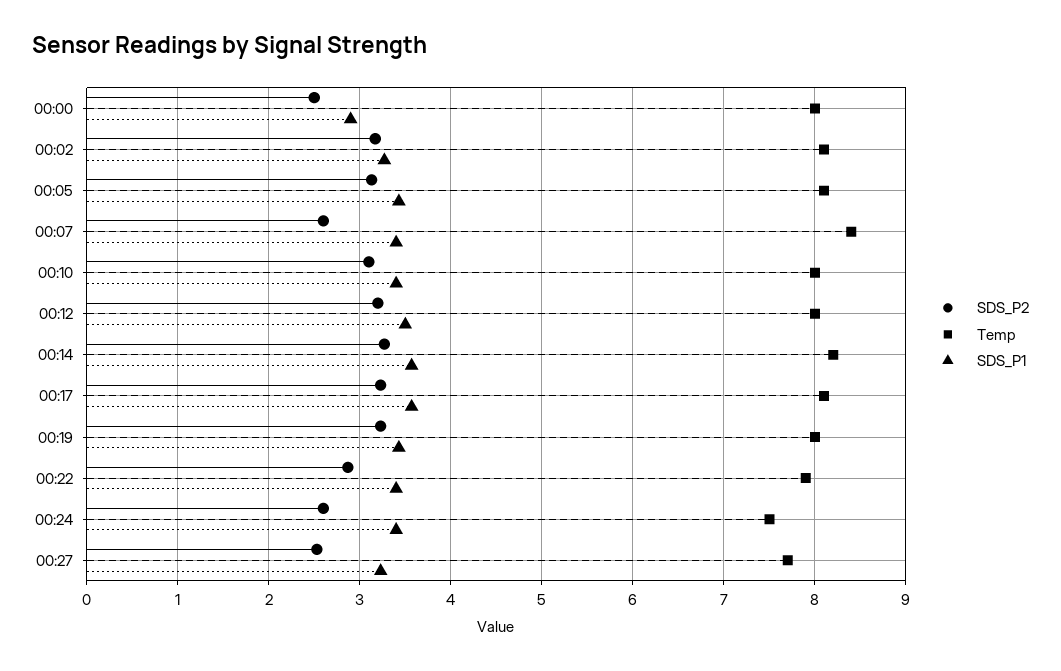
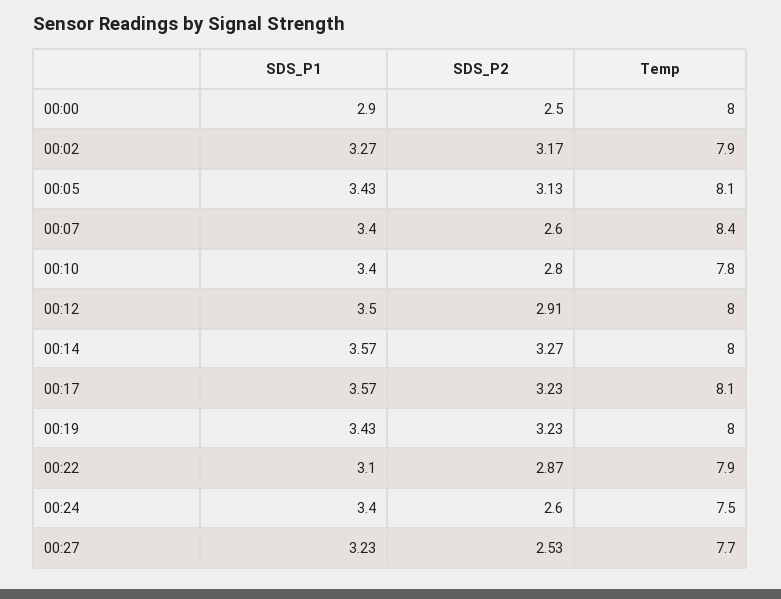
  {
    "SDS_P2": {
      "00:00": 2.5,
      "00:02": 3.17,
      "00:05": 3.13,
      "00:07": 2.6,
-     "00:10": 3.1,
+     "00:10": 2.8,
-     "00:12": 3.2,
+     "00:12": 2.91,
      "00:14": 3.27,
      "00:17": 3.23,
      "00:19": 3.23,
      "00:22": 2.87,
      "00:24": 2.6,
      "00:27": 2.53
    },
    "Temp": {
      "00:00": 8,
-     "00:02": 8.1,
+     "00:02": 7.9,
      "00:05": 8.1,
      "00:07": 8.4,
-     "00:10": 8,
+     "00:10": 7.8,
      "00:12": 8,
-     "00:14": 8.2,
+     "00:14": 8,
      "00:17": 8.1,
      "00:19": 8,
      "00:22": 7.9,
      "00:24": 7.5,
      "00:27": 7.7
    },
    "SDS_P1": {
      "00:00": 2.9,
      "00:02": 3.27,
      "00:05": 3.43,
      "00:07": 3.4,
      "00:10": 3.4,
      "00:12": 3.5,
      "00:14": 3.57,
      "00:17": 3.57,
      "00:19": 3.43,
-     "00:22": 3.4,
+     "00:22": 3.1,
      "00:24": 3.4,
      "00:27": 3.23
    }
  }

